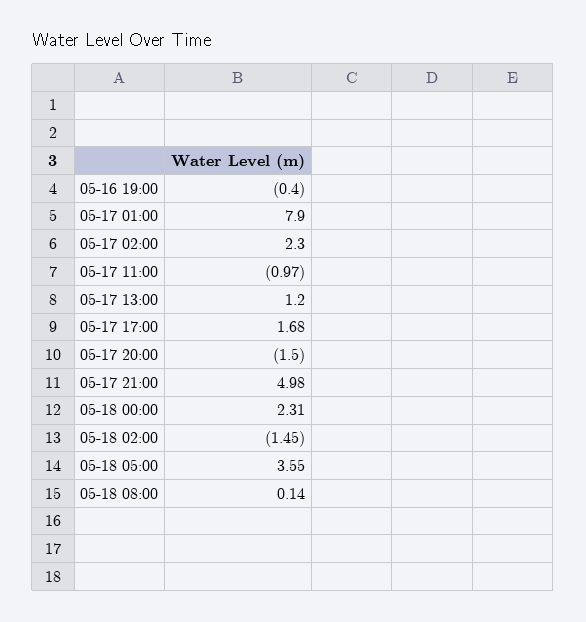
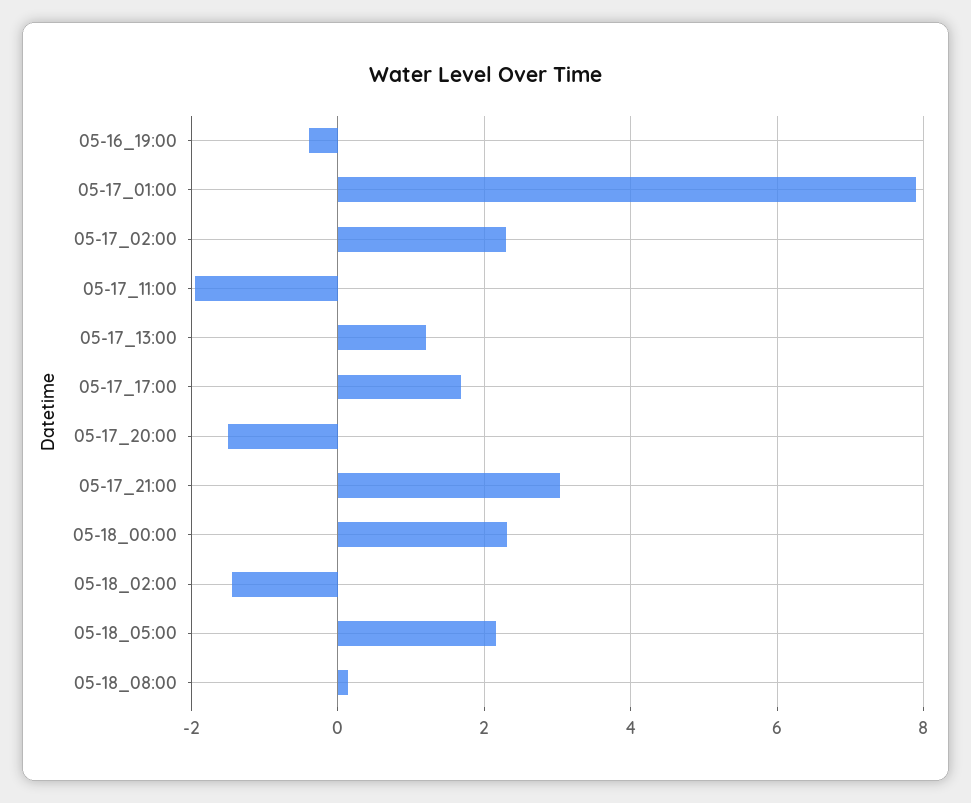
  {
    "05-16 19:00": -0.4,
    "05-17 01:00": 7.9,
    "05-17 02:00": 2.3,
-   "05-17 11:00": -0.97,
+   "05-17 11:00": -2,
    "05-17 13:00": 1.2,
    "05-17 17:00": 1.68,
    "05-17 20:00": -1.5,
-   "05-17 21:00": 4.98,
+   "05-17 21:00": 3,
    "05-18 00:00": 2.31,
    "05-18 02:00": -1.45,
-   "05-18 05:00": 3.55,
+   "05-18 05:00": 2.2,
    "05-18 08:00": 0.14
  }

